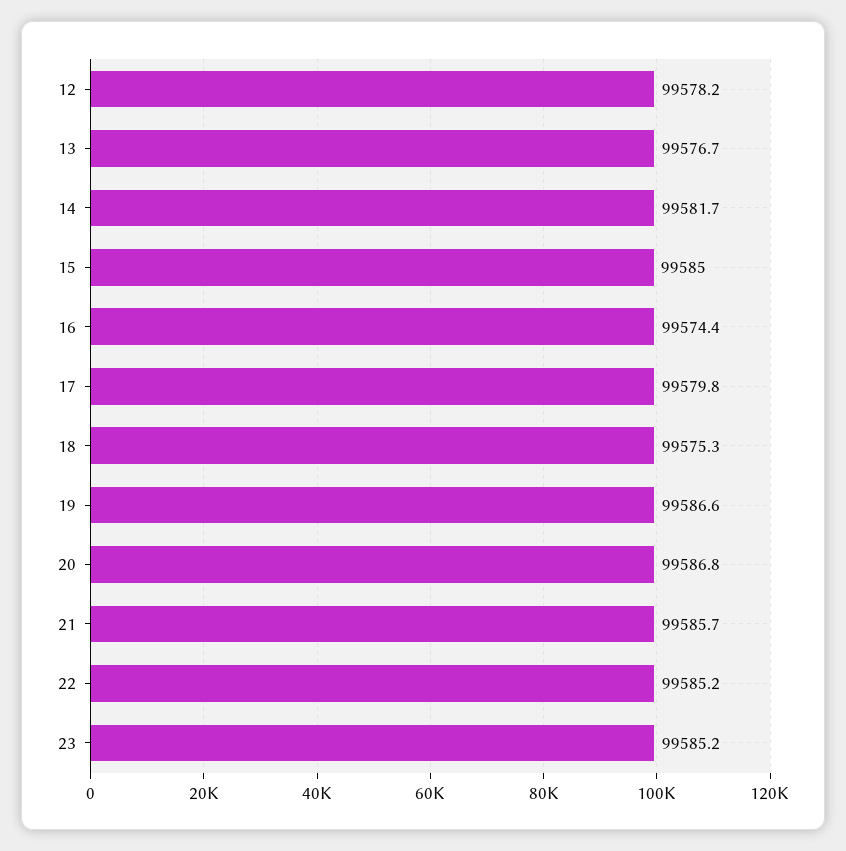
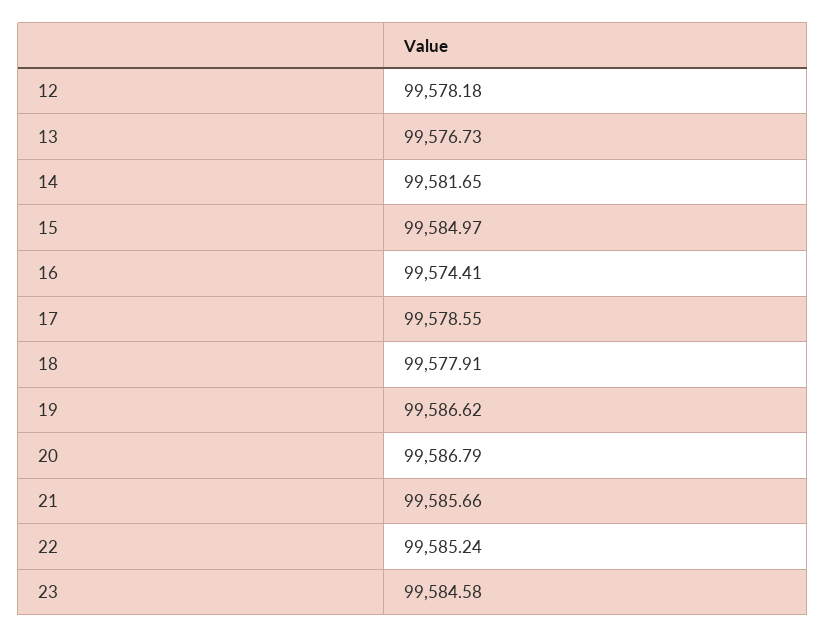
  {
    "12": 99578.18,
    "13": 99576.73,
    "14": 99581.65,
    "15": 99584.97,
    "16": 99574.41,
-   "17": 99579.8,
+   "17": 99578.55,
-   "18": 99575.3,
+   "18": 99577.91,
    "19": 99586.62,
    "20": 99586.79,
    "21": 99585.66,
    "22": 99585.24,
-   "23": 99585.2
+   "23": 99584.58
  }

